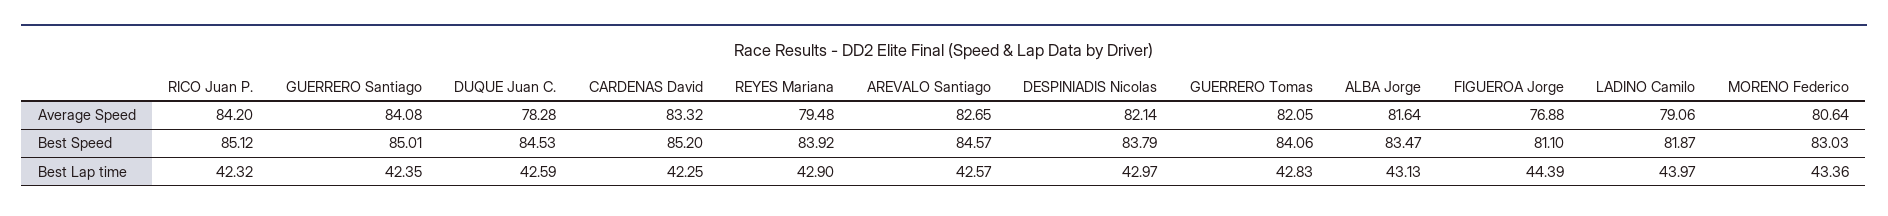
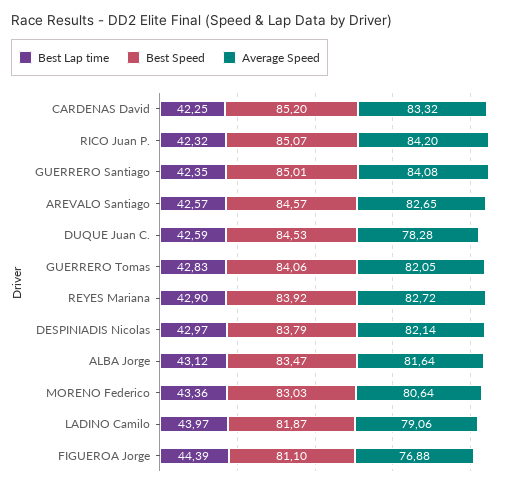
  {
    "Average Speed": {
      "RICO Juan P.": 84.2,
      "GUERRERO Santiago": 84.08,
      "DUQUE Juan C.": 78.28,
      "CARDENAS David": 83.32,
-     "REYES Mariana": 79.48,
+     "REYES Mariana": 82.72,
      "AREVALO Santiago": 82.65,
      "DESPINIADIS Nicolas": 82.14,
      "GUERRERO Tomas": 82.05,
      "ALBA Jorge": 81.64,
      "FIGUEROA Jorge": 76.88,
      "LADINO Camilo": 79.06,
      "MORENO Federico": 80.64
    },
    "Best Speed": {
-     "RICO Juan P.": 85.12,
+     "RICO Juan P.": 85.07,
      "GUERRERO Santiago": 85.01,
      "DUQUE Juan C.": 84.53,
      "CARDENAS David": 85.2,
      "REYES Mariana": 83.92,
      "AREVALO Santiago": 84.57,
      "DESPINIADIS Nicolas": 83.79,
      "GUERRERO Tomas": 84.06,
      "ALBA Jorge": 83.47,
      "FIGUEROA Jorge": 81.1,
      "LADINO Camilo": 81.87,
      "MORENO Federico": 83.03
    },
    "Best Lap time": {
      "RICO Juan P.": 42.32,
      "GUERRERO Santiago": 42.35,
      "DUQUE Juan C.": 42.59,
      "CARDENAS David": 42.25,
      "REYES Mariana": 42.9,
      "AREVALO Santiago": 42.57,
      "DESPINIADIS Nicolas": 42.97,
      "GUERRERO Tomas": 42.83,
-     "ALBA Jorge": 43.13,
+     "ALBA Jorge": 43.12,
      "FIGUEROA Jorge": 44.39,
      "LADINO Camilo": 43.97,
      "MORENO Federico": 43.36
    }
  }

